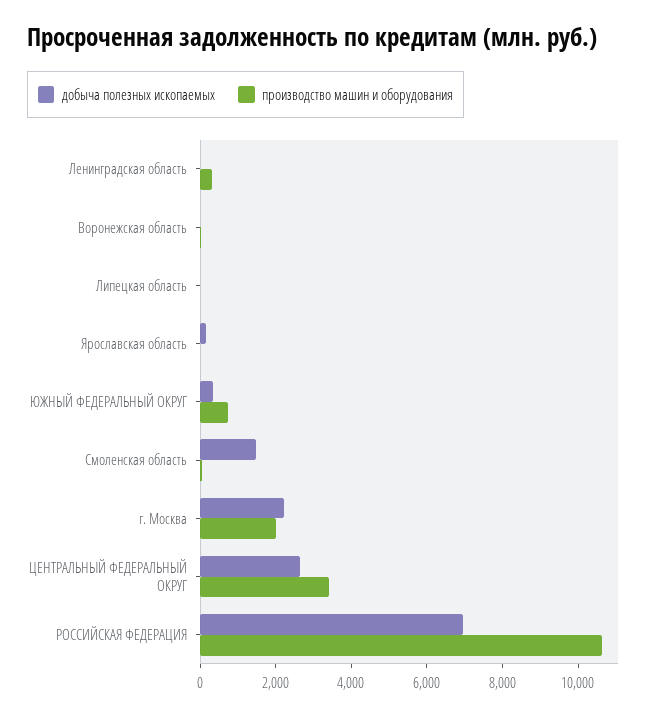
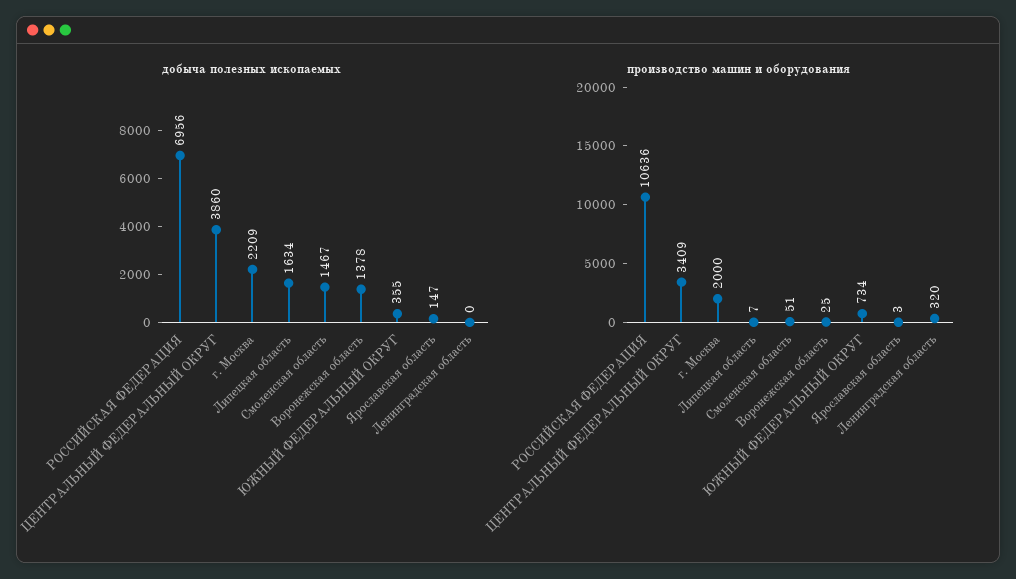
  {
    "добыча полезных ископаемых": {
      "Ленинградская область": 0,
-     "Воронежская область": 0,
+     "Воронежская область": 1378,
-     "Липецкая область": 0,
+     "Липецкая область": 1634,
      "Ярославская область": 147,
      "ЮЖНЫЙ ФЕДЕРАЛЬНЫЙ ОКРУГ": 355,
      "Смоленская область": 1467,
      "г. Москва": 2209,
-     "ЦЕНТРАЛЬНЫЙ ФЕДЕРАЛЬНЫЙ ОКРУГ": 2500,
+     "ЦЕНТРАЛЬНЫЙ ФЕДЕРАЛЬНЫЙ ОКРУГ": 3860,
      "РОССИЙСКАЯ ФЕДЕРАЦИЯ": 6956
    },
    "производство машин и оборудования": {
      "Ленинградская область": 320,
      "Воронежская область": 25,
      "Липецкая область": 7,
      "Ярославская область": 3,
      "ЮЖНЫЙ ФЕДЕРАЛЬНЫЙ ОКРУГ": 734,
      "Смоленская область": 51,
      "г. Москва": 2000,
      "ЦЕНТРАЛЬНЫЙ ФЕДЕРАЛЬНЫЙ ОКРУГ": 3409,
      "РОССИЙСКАЯ ФЕДЕРАЦИЯ": 10636
    }
  }

